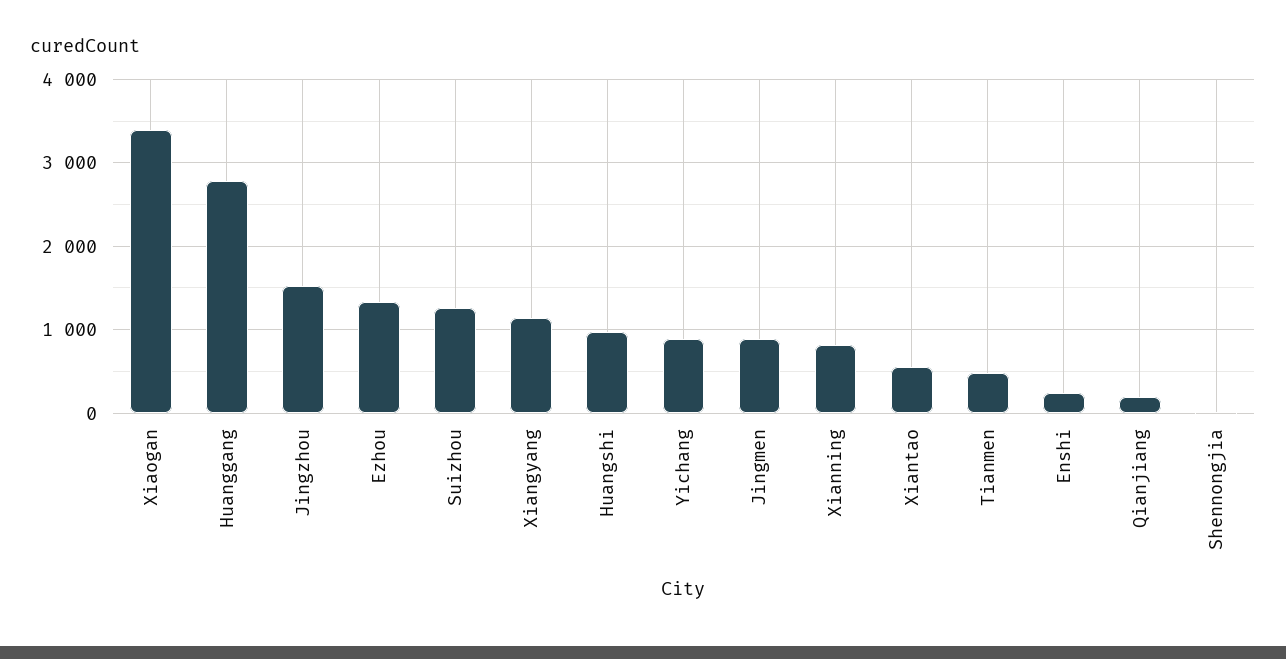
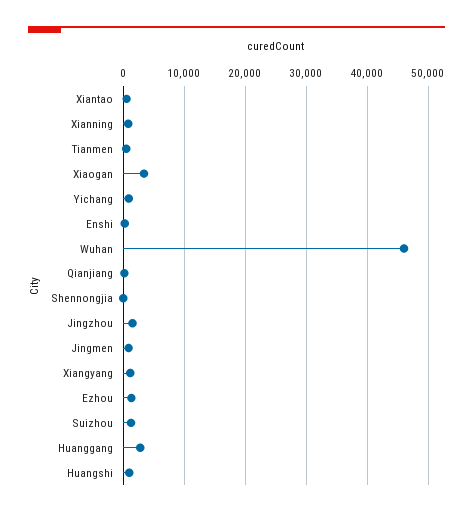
  {
    "Xiaogan": 3400,
    "Huanggang": 2800,
    "Jingzhou": 1500,
    "Ezhou": 1300,
    "Suizhou": 1300,
    "Xiangyang": 1100,
    "Huangshi": 1000,
    "Yichang": 900,
    "Jingmen": 900,
    "Xianning": 800,
    "Xiantao": 600,
    "Tianmen": 500,
    "Enshi": 200,
    "Qianjiang": 200,
-   "Shennongjia": 0
+   "Shennongjia": 0,
+   "Wuhan": 46000
  }

